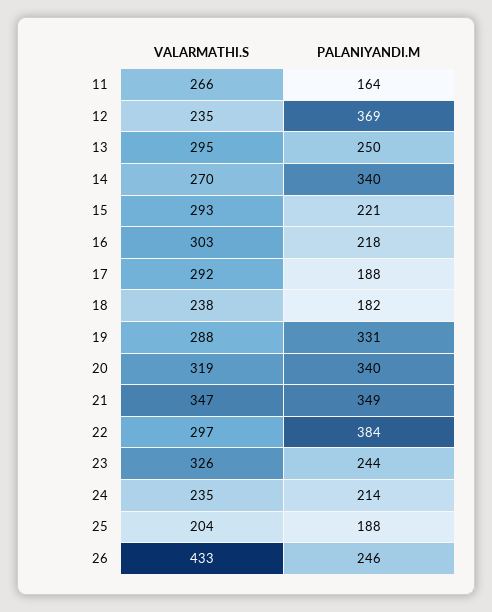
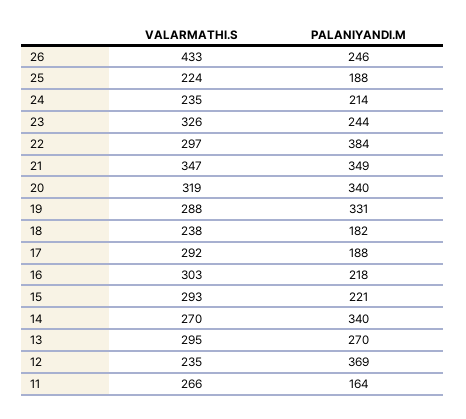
  {
    "VALARMATHI.S": {
      "11": 266,
      "12": 235,
      "13": 295,
      "14": 270,
      "15": 293,
      "16": 303,
      "17": 292,
      "18": 238,
      "19": 288,
      "20": 319,
      "21": 347,
      "22": 297,
      "23": 326,
      "24": 235,
-     "25": 204,
+     "25": 224,
      "26": 433
    },
    "PALANIYANDI.M": {
      "11": 164,
      "12": 369,
-     "13": 250,
+     "13": 270,
      "14": 340,
      "15": 221,
      "16": 218,
      "17": 188,
      "18": 182,
      "19": 331,
      "20": 340,
      "21": 349,
      "22": 384,
      "23": 244,
      "24": 214,
      "25": 188,
      "26": 246
    }
  }

